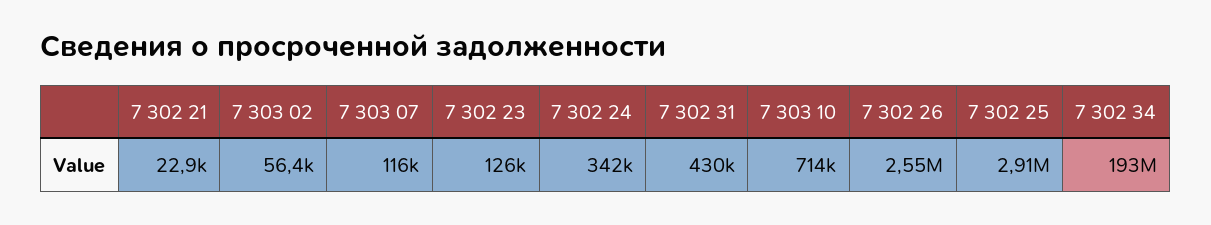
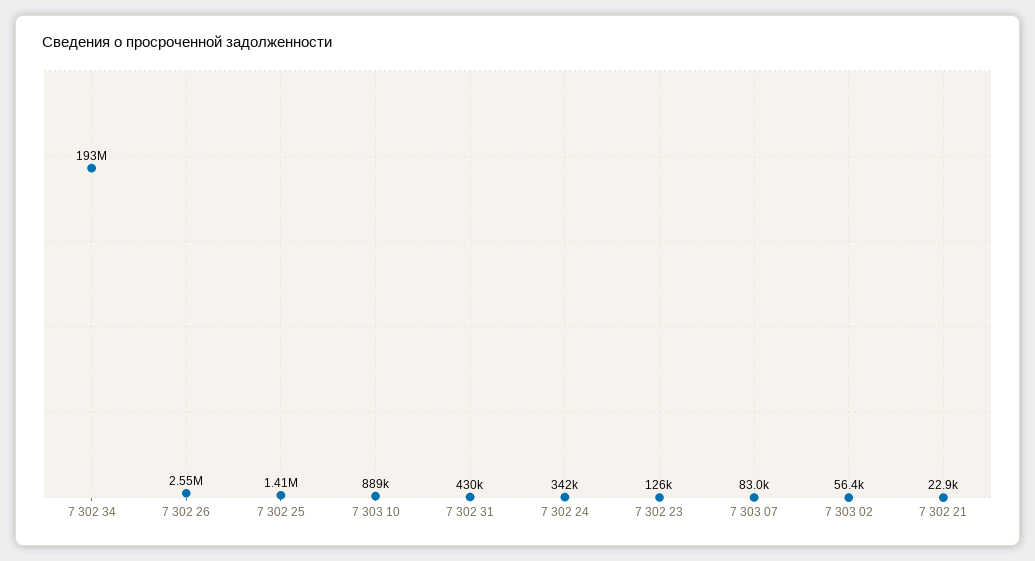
  {
    "7 302 21": 22900,
    "7 303 02": 56400,
-   "7 303 07": 116000,
+   "7 303 07": 83000,
    "7 302 23": 126000,
    "7 302 24": 342000,
    "7 302 31": 430000,
-   "7 303 10": 714000,
+   "7 303 10": 889000,
    "7 302 26": 2550000,
-   "7 302 25": 2910000,
+   "7 302 25": 1410000,
    "7 302 34": 193000000
  }

